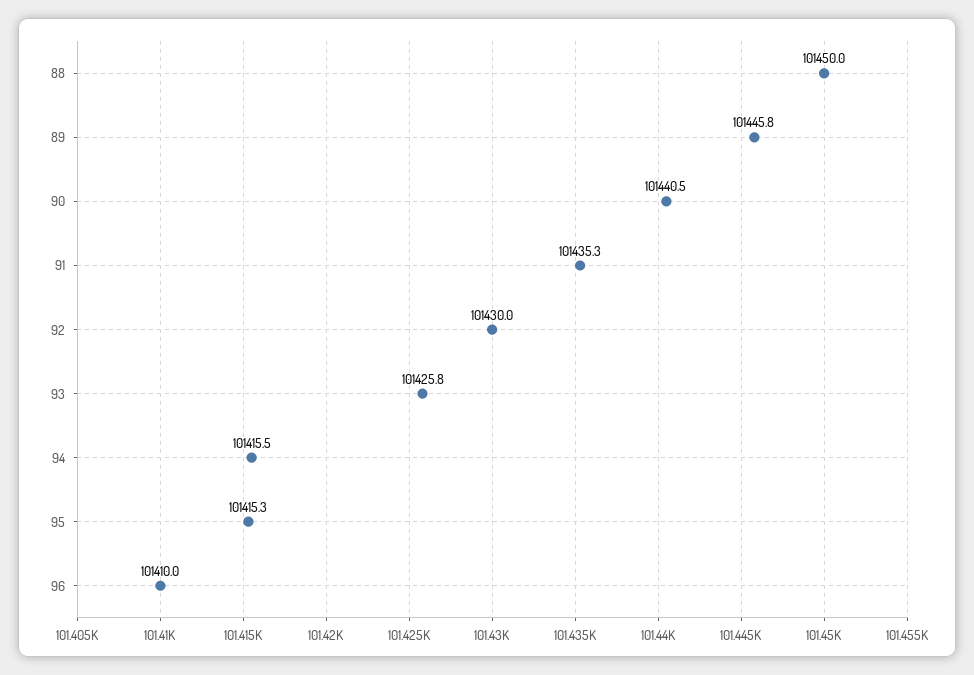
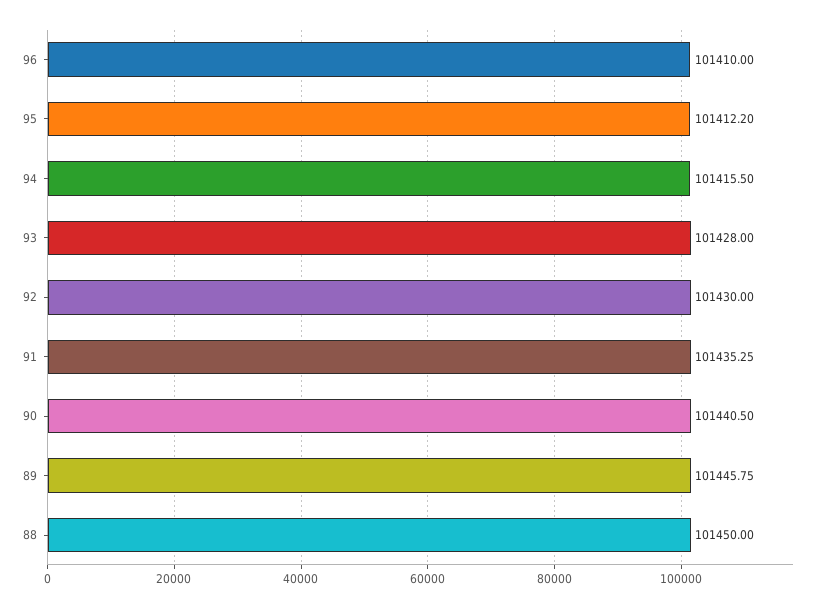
  {
    "88": 101450,
    "89": 101445.75,
    "90": 101440.5,
    "91": 101435.25,
    "92": 101430,
-   "93": 101425.8,
+   "93": 101428,
    "94": 101415.5,
-   "95": 101415.3,
+   "95": 101412.2,
    "96": 101410
  }

